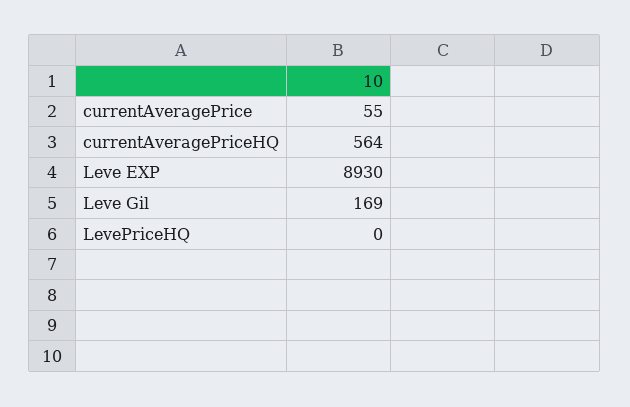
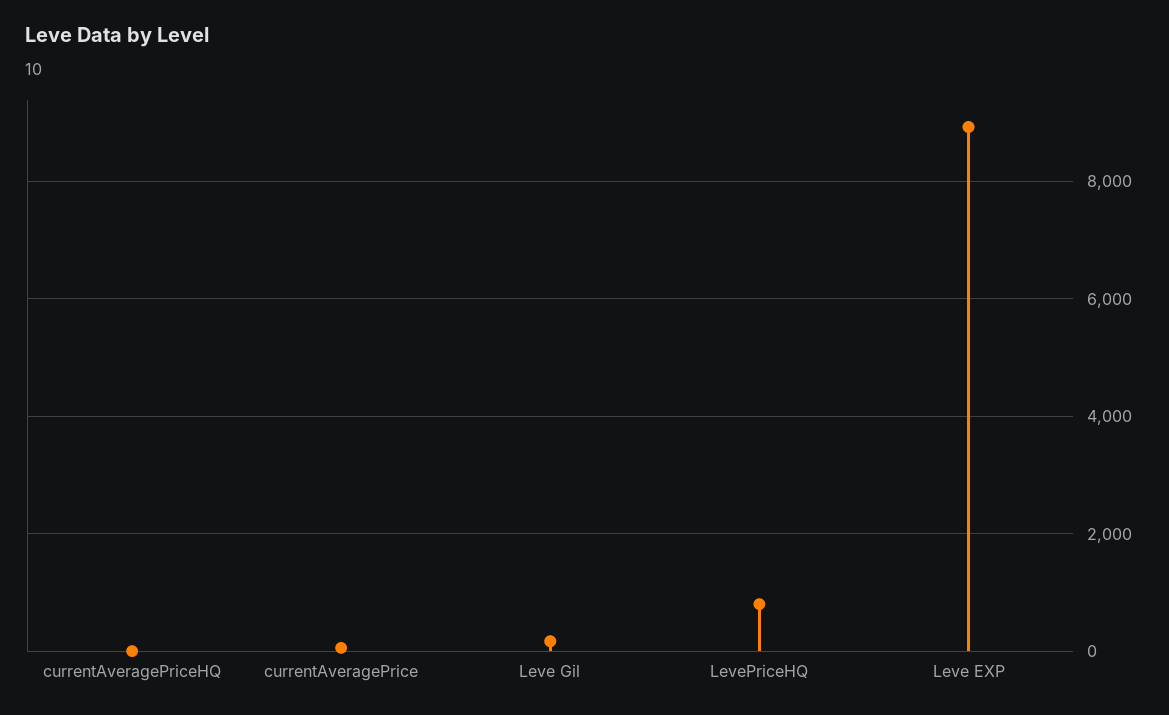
  {
    "currentAveragePrice": 55,
-   "currentAveragePriceHQ": 564,
+   "currentAveragePriceHQ": 0,
    "Leve EXP": 8930,
    "Leve Gil": 169,
-   "LevePriceHQ": 0
+   "LevePriceHQ": 800
  }

